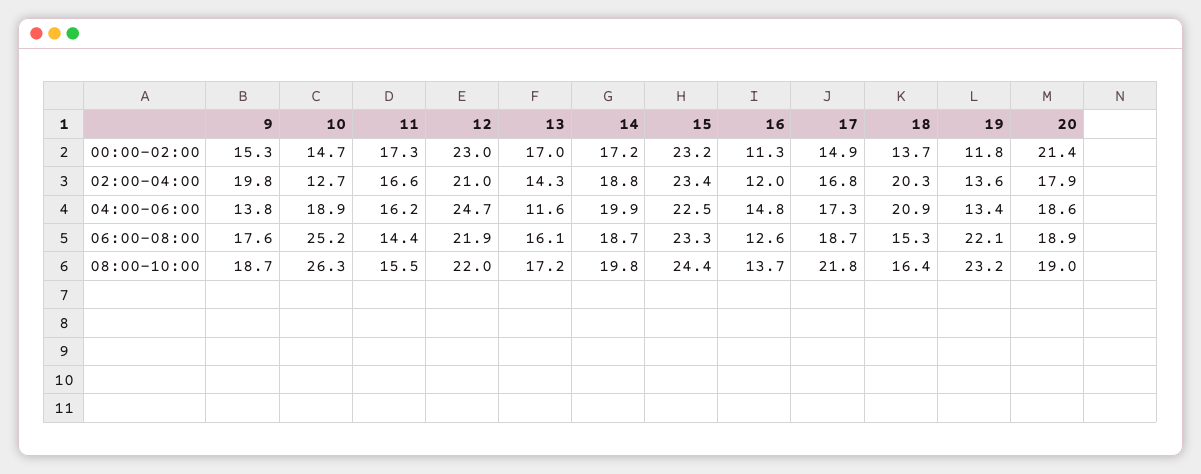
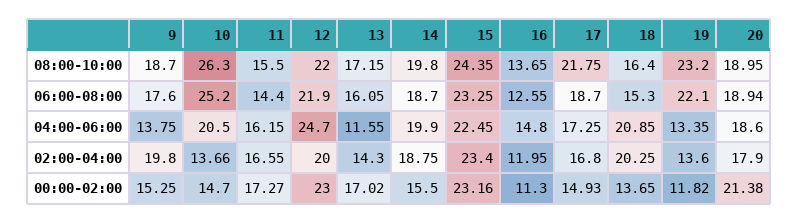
  {
    "9": {
      "00:00-02:00": 15.25,
      "02:00-04:00": 19.8,
      "04:00-06:00": 13.75,
      "06:00-08:00": 17.6,
      "08:00-10:00": 18.7
    },
    "10": {
      "00:00-02:00": 14.7,
-     "02:00-04:00": 12.7,
+     "02:00-04:00": 13.66,
-     "04:00-06:00": 18.9,
+     "04:00-06:00": 20.5,
      "06:00-08:00": 25.2,
      "08:00-10:00": 26.3
    },
    "11": {
      "00:00-02:00": 17.27,
      "02:00-04:00": 16.55,
      "04:00-06:00": 16.15,
      "06:00-08:00": 14.4,
      "08:00-10:00": 15.5
    },
    "12": {
      "00:00-02:00": 23,
-     "02:00-04:00": 21,
+     "02:00-04:00": 20,
      "04:00-06:00": 24.7,
      "06:00-08:00": 21.9,
      "08:00-10:00": 22
    },
    "13": {
      "00:00-02:00": 17.02,
      "02:00-04:00": 14.3,
      "04:00-06:00": 11.55,
      "06:00-08:00": 16.05,
      "08:00-10:00": 17.15
    },
    "14": {
-     "00:00-02:00": 17.2,
+     "00:00-02:00": 15.5,
      "02:00-04:00": 18.75,
      "04:00-06:00": 19.9,
      "06:00-08:00": 18.7,
      "08:00-10:00": 19.8
    },
    "15": {
      "00:00-02:00": 23.16,
      "02:00-04:00": 23.4,
      "04:00-06:00": 22.45,
      "06:00-08:00": 23.25,
      "08:00-10:00": 24.35
    },
    "16": {
      "00:00-02:00": 11.3,
      "02:00-04:00": 11.95,
      "04:00-06:00": 14.8,
      "06:00-08:00": 12.55,
      "08:00-10:00": 13.65
    },
    "17": {
      "00:00-02:00": 14.93,
      "02:00-04:00": 16.8,
      "04:00-06:00": 17.25,
      "06:00-08:00": 18.7,
      "08:00-10:00": 21.75
    },
    "18": {
      "00:00-02:00": 13.65,
      "02:00-04:00": 20.25,
      "04:00-06:00": 20.85,
      "06:00-08:00": 15.3,
      "08:00-10:00": 16.4
    },
    "19": {
      "00:00-02:00": 11.82,
      "02:00-04:00": 13.6,
      "04:00-06:00": 13.35,
      "06:00-08:00": 22.1,
      "08:00-10:00": 23.2
    },
    "20": {
      "00:00-02:00": 21.38,
      "02:00-04:00": 17.9,
      "04:00-06:00": 18.6,
      "06:00-08:00": 18.94,
      "08:00-10:00": 18.95
    }
  }

